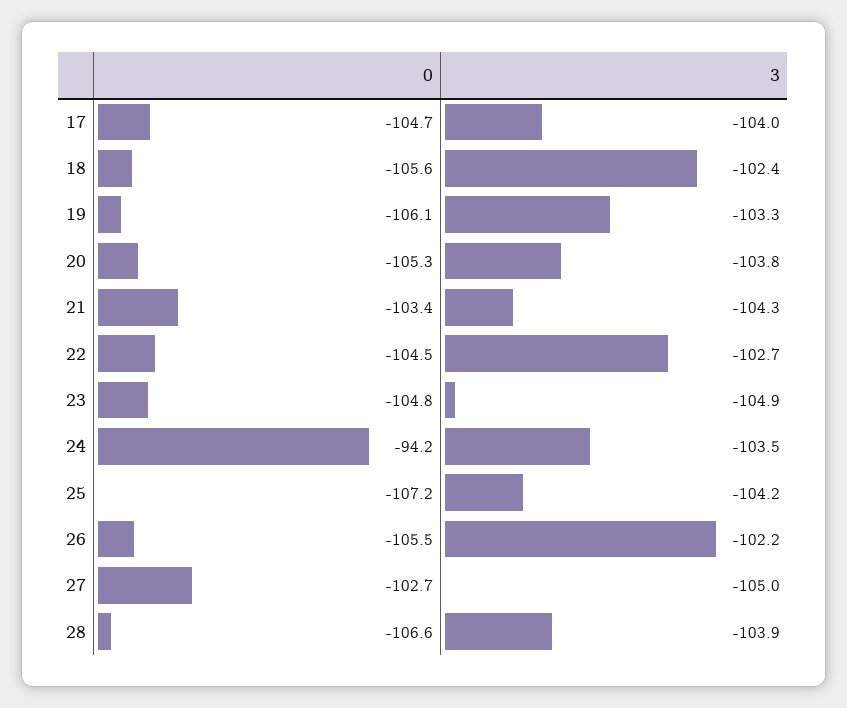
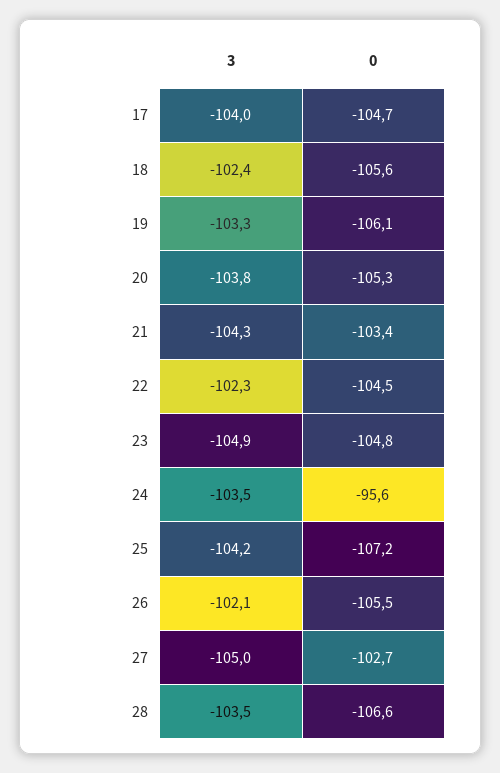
  {
    "0": {
      "17": -104.7,
      "18": -105.6,
      "19": -106.1,
      "20": -105.3,
      "21": -103.4,
      "22": -104.5,
      "23": -104.8,
-     "24": -94.2,
+     "24": -95.6,
      "25": -107.2,
      "26": -105.5,
      "27": -102.7,
      "28": -106.6
    },
    "3": {
      "17": -104,
      "18": -102.4,
      "19": -103.3,
      "20": -103.8,
      "21": -104.3,
-     "22": -102.7,
+     "22": -102.3,
      "23": -104.9,
      "24": -103.5,
      "25": -104.2,
-     "26": -102.2,
+     "26": -102.1,
      "27": -105,
-     "28": -103.9
+     "28": -103.5
    }
  }

